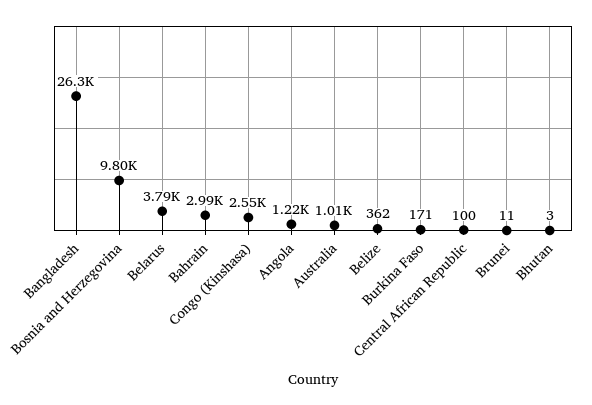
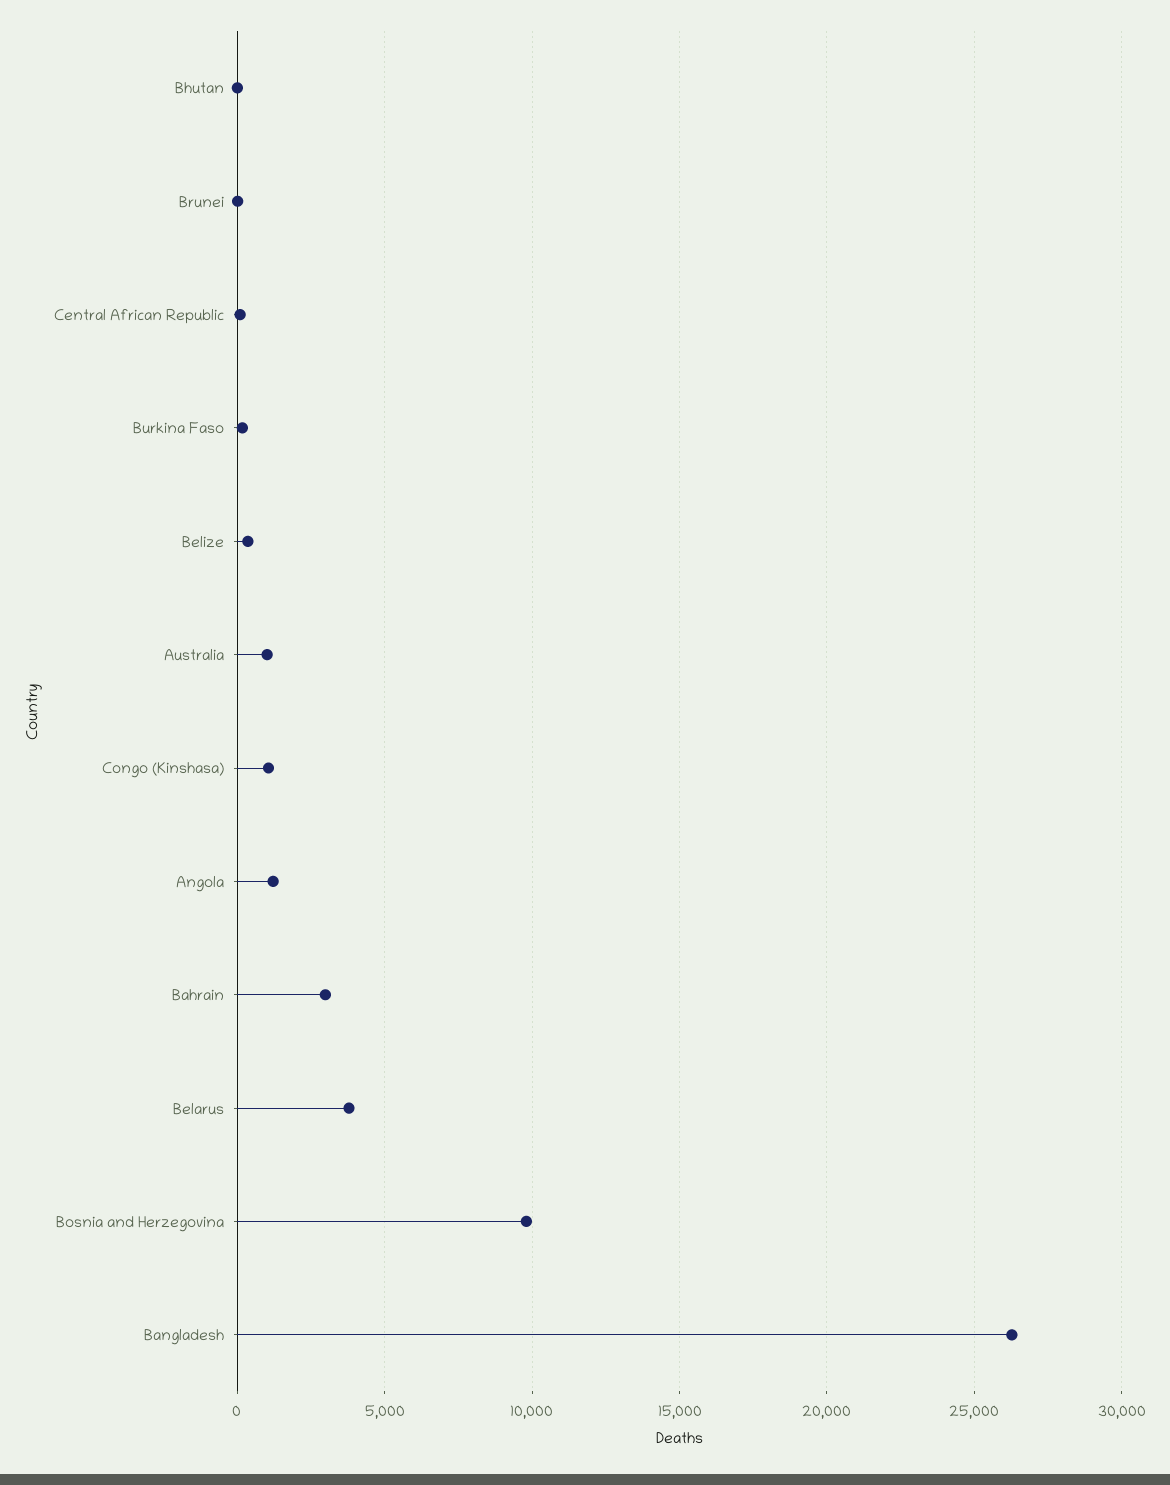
  {
    "Bangladesh": 26300,
    "Bosnia and Herzegovina": 9800,
    "Belarus": 3790,
    "Bahrain": 2990,
-   "Congo (Kinshasa)": 2550,
+   "Congo (Kinshasa)": 1000,
    "Angola": 1220,
    "Australia": 1010,
    "Belize": 362,
    "Burkina Faso": 171,
    "Central African Republic": 100,
    "Brunei": 11,
    "Bhutan": 3
  }

